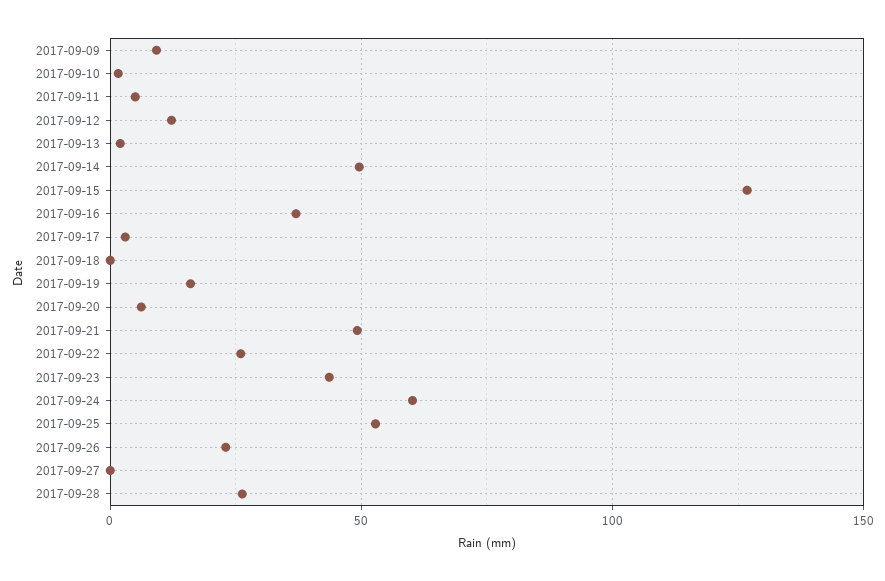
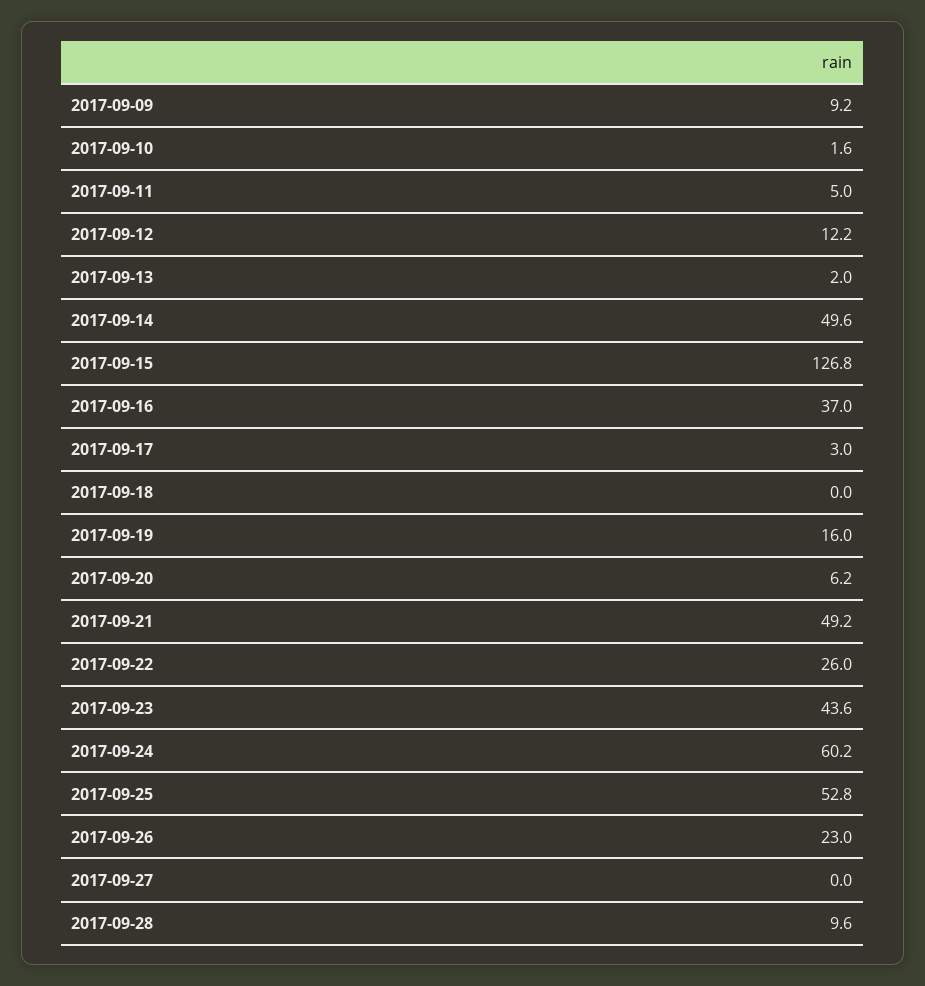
  {
    "2017-09-09": 9.2,
    "2017-09-10": 1.6,
    "2017-09-11": 5,
    "2017-09-12": 12.2,
    "2017-09-13": 2,
    "2017-09-14": 49.6,
    "2017-09-15": 126.8,
    "2017-09-16": 37,
    "2017-09-17": 3,
    "2017-09-18": 0,
    "2017-09-19": 16,
    "2017-09-20": 6.2,
    "2017-09-21": 49.2,
    "2017-09-22": 26,
    "2017-09-23": 43.6,
    "2017-09-24": 60.2,
    "2017-09-25": 52.8,
    "2017-09-26": 23,
    "2017-09-27": 0,
-   "2017-09-28": 25
+   "2017-09-28": 9.6
  }

